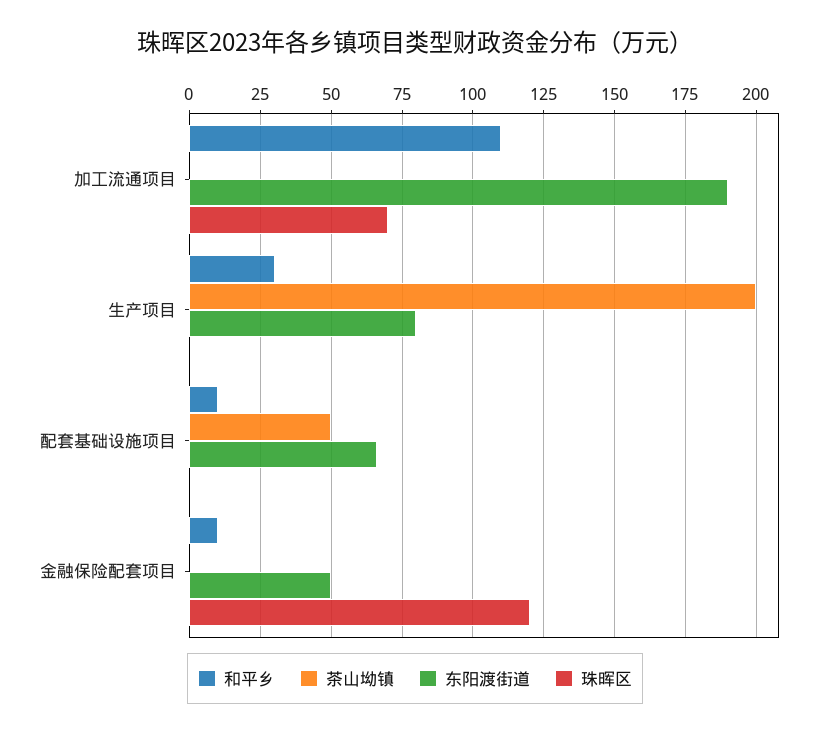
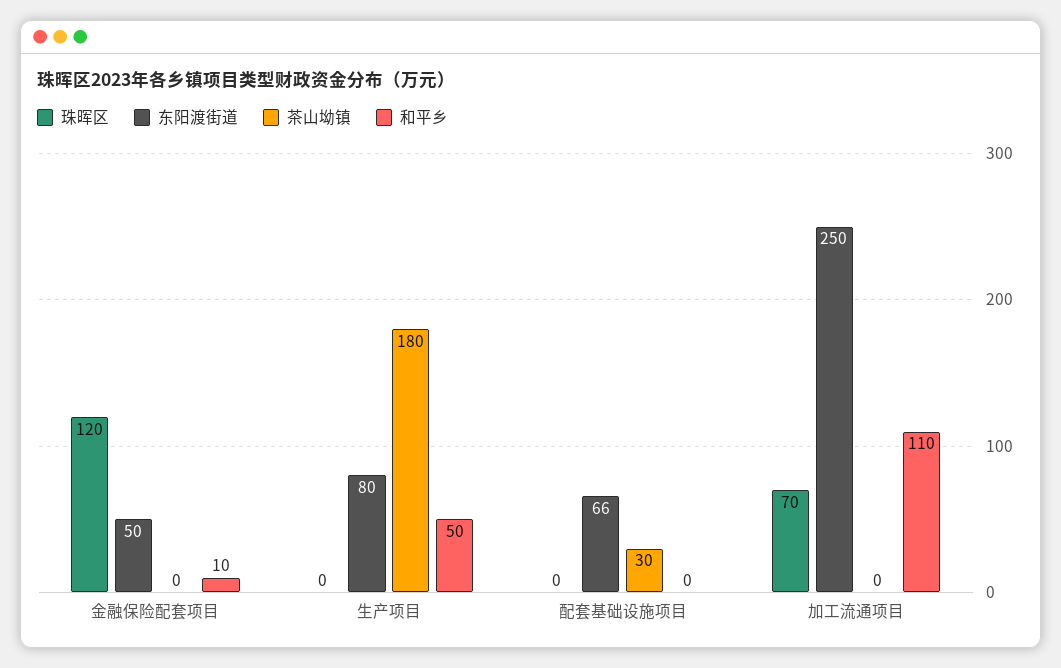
  {
    "和平乡": {
      "加工流通项目": 110,
-     "生产项目": 30,
+     "生产项目": 50,
-     "配套基础设施项目": 10,
+     "配套基础设施项目": 0,
      "金融保险配套项目": 10
    },
    "茶山坳镇": {
      "加工流通项目": 0,
-     "生产项目": 200,
+     "生产项目": 180,
-     "配套基础设施项目": 50,
+     "配套基础设施项目": 30,
      "金融保险配套项目": 0
    },
    "东阳渡街道": {
-     "加工流通项目": 190,
+     "加工流通项目": 250,
      "生产项目": 80,
      "配套基础设施项目": 66,
      "金融保险配套项目": 50
    },
    "珠晖区": {
      "加工流通项目": 70,
      "生产项目": 0,
      "配套基础设施项目": 0,
      "金融保险配套项目": 120
    }
  }

